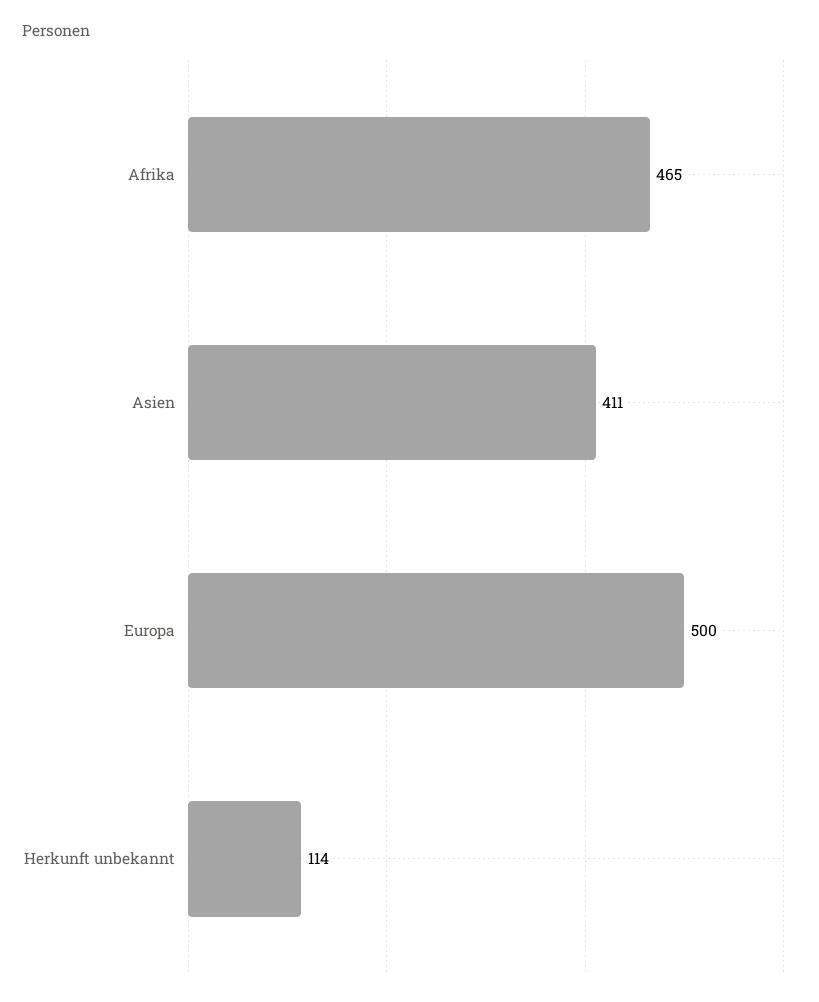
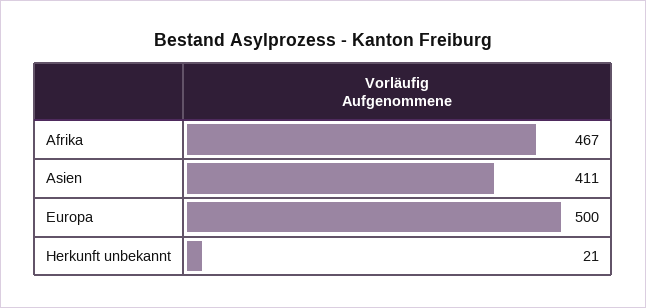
  {
-   "Afrika": 465,
+   "Afrika": 467,
    "Asien": 411,
    "Europa": 500,
-   "Herkunft unbekannt": 114
+   "Herkunft unbekannt": 21
  }

